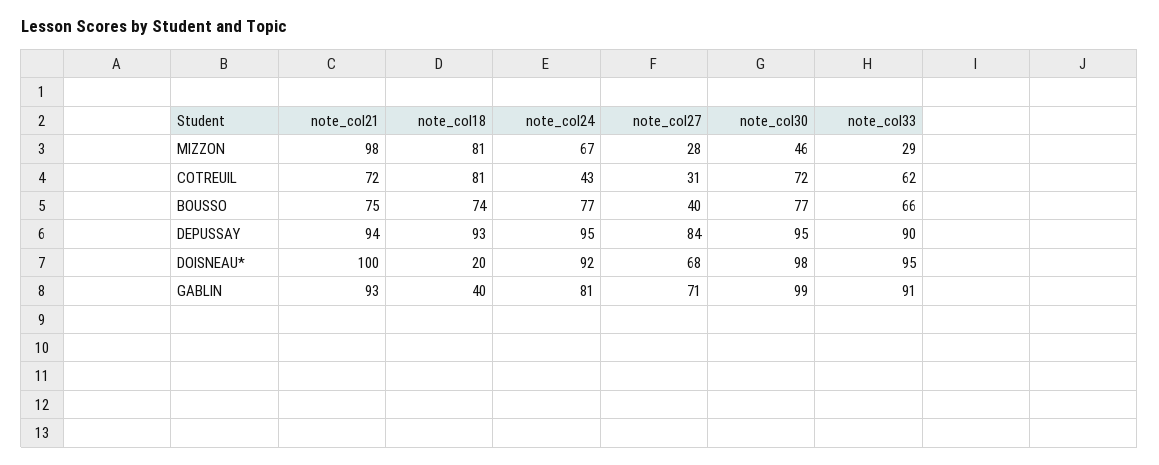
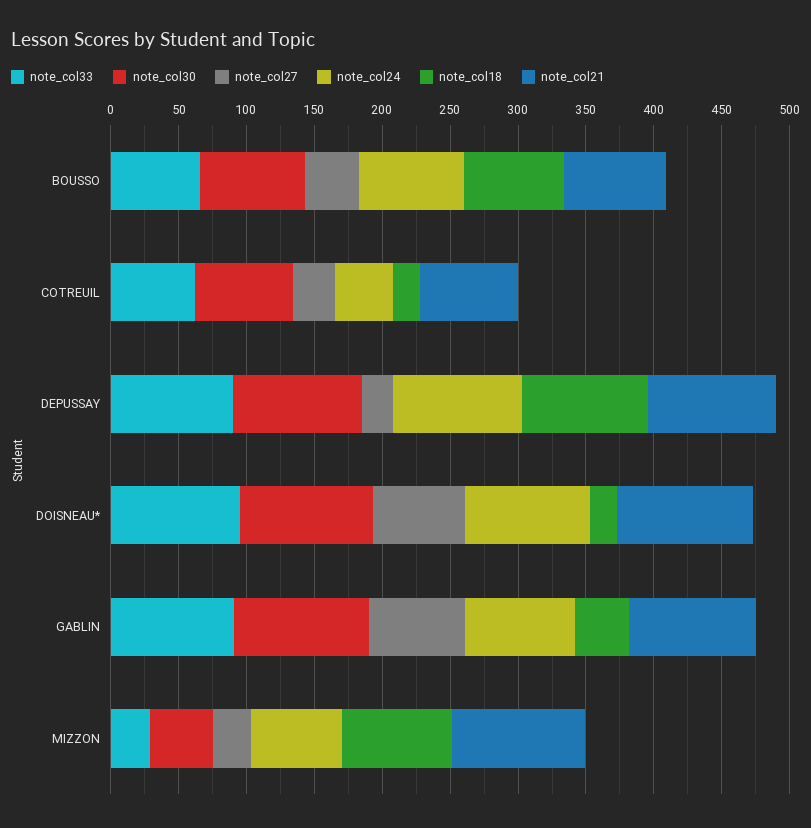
  {
    "note_col21": {
      "MIZZON": 98,
      "COTREUIL": 72,
      "BOUSSO": 75,
      "DEPUSSAY": 94,
      "DOISNEAU*": 100,
      "GABLIN": 93
    },
    "note_col18": {
      "MIZZON": 81,
-     "COTREUIL": 81,
+     "COTREUIL": 20,
      "BOUSSO": 74,
      "DEPUSSAY": 93,
      "DOISNEAU*": 20,
      "GABLIN": 40
    },
    "note_col24": {
      "MIZZON": 67,
      "COTREUIL": 43,
      "BOUSSO": 77,
      "DEPUSSAY": 95,
      "DOISNEAU*": 92,
      "GABLIN": 81
    },
    "note_col27": {
      "MIZZON": 28,
      "COTREUIL": 31,
      "BOUSSO": 40,
-     "DEPUSSAY": 84,
+     "DEPUSSAY": 20,
      "DOISNEAU*": 68,
      "GABLIN": 71
    },
    "note_col30": {
      "MIZZON": 46,
      "COTREUIL": 72,
      "BOUSSO": 77,
      "DEPUSSAY": 95,
      "DOISNEAU*": 98,
      "GABLIN": 99
    },
    "note_col33": {
      "MIZZON": 29,
      "COTREUIL": 62,
      "BOUSSO": 66,
      "DEPUSSAY": 90,
      "DOISNEAU*": 95,
      "GABLIN": 91
    }
  }

